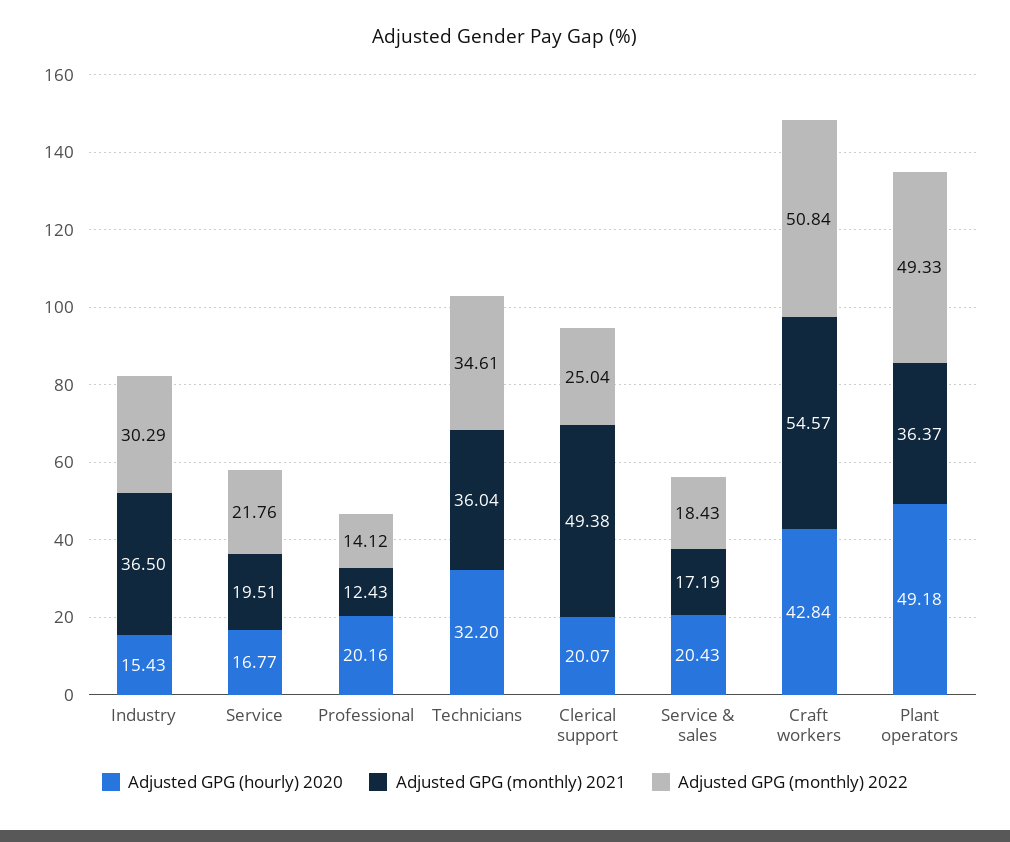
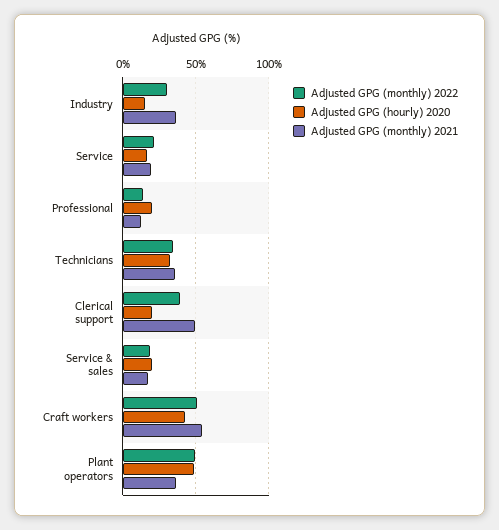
  {
    "Adjusted GPG (hourly) 2020": {
      "Industry": 15.43,
      "Service": 16.77,
      "Professional": 20.16,
      "Technicians": 32.2,
      "Clerical support": 20.07,
      "Service & sales": 20.43,
      "Craft workers": 42.84,
      "Plant operators": 49.18
    },
    "Adjusted GPG (monthly) 2021": {
      "Industry": 36.5,
      "Service": 19.51,
      "Professional": 12.43,
      "Technicians": 36.04,
      "Clerical support": 49.38,
      "Service & sales": 17.19,
      "Craft workers": 54.57,
      "Plant operators": 36.37
    },
    "Adjusted GPG (monthly) 2022": {
      "Industry": 30.29,
      "Service": 21.76,
      "Professional": 14.12,
      "Technicians": 34.61,
-     "Clerical support": 25.04,
+     "Clerical support": 40,
      "Service & sales": 18.43,
      "Craft workers": 50.84,
      "Plant operators": 49.33
    }
  }

